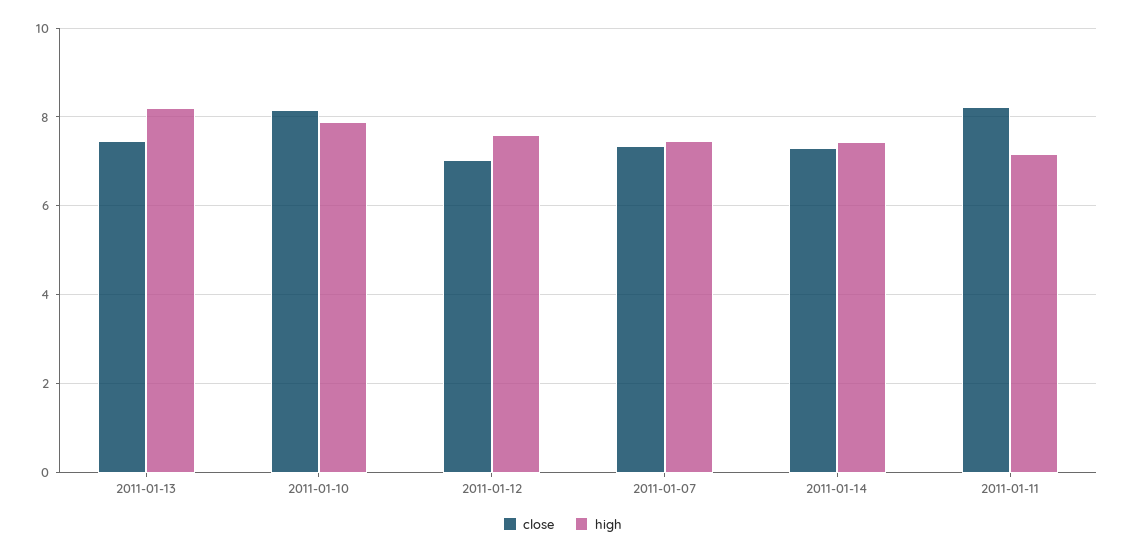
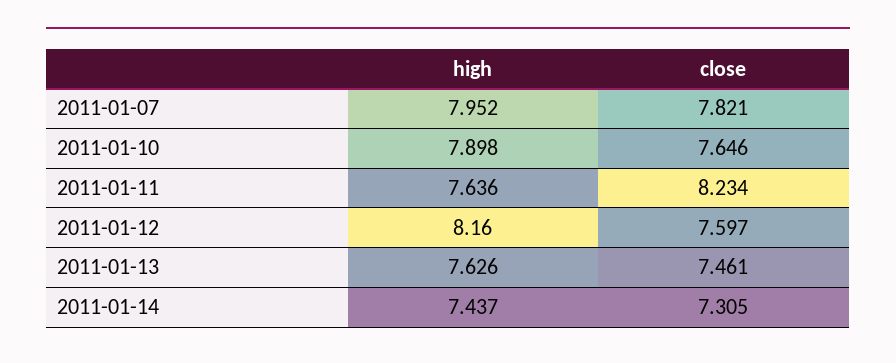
  {
    "close": {
      "2011-01-13": 7.461,
-     "2011-01-10": 8.2,
+     "2011-01-10": 7.646,
-     "2011-01-12": 7,
+     "2011-01-12": 7.597,
-     "2011-01-07": 7.4,
+     "2011-01-07": 7.821,
      "2011-01-14": 7.305,
      "2011-01-11": 8.234
    },
    "high": {
-     "2011-01-13": 8.2,
+     "2011-01-13": 7.626,
      "2011-01-10": 7.898,
-     "2011-01-12": 7.6,
+     "2011-01-12": 8.16,
-     "2011-01-07": 7.4,
+     "2011-01-07": 7.952,
      "2011-01-14": 7.437,
-     "2011-01-11": 7.2
+     "2011-01-11": 7.636
    }
  }

